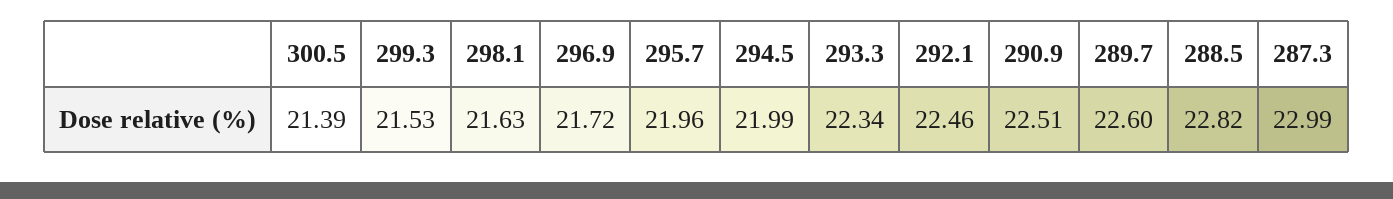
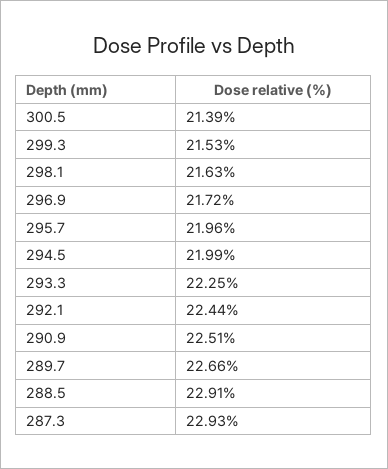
  {
    "300.5": 21.39,
    "299.3": 21.53,
    "298.1": 21.63,
    "296.9": 21.72,
    "295.7": 21.96,
    "294.5": 21.99,
-   "293.3": 22.34,
+   "293.3": 22.25,
-   "292.1": 22.46,
+   "292.1": 22.44,
    "290.9": 22.51,
-   "289.7": 22.6,
+   "289.7": 22.66,
-   "288.5": 22.82,
+   "288.5": 22.91,
-   "287.3": 22.99
+   "287.3": 22.93
  }

